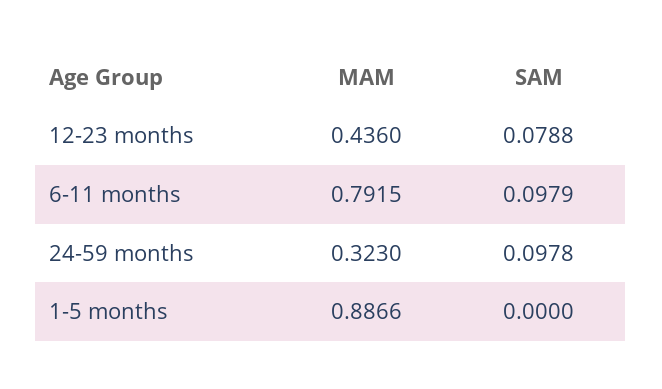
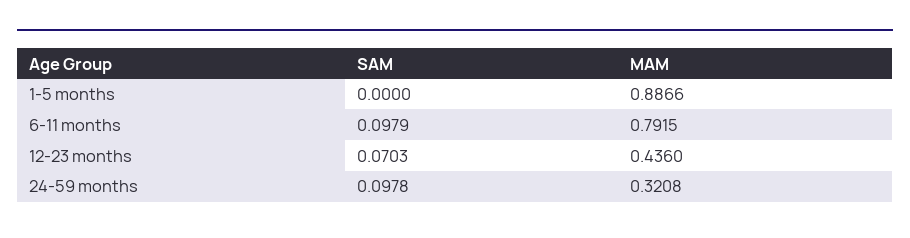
  {
    "MAM": {
      "12-23 months": 0.436,
      "6-11 months": 0.7915,
-     "24-59 months": 0.323,
+     "24-59 months": 0.3208,
      "1-5 months": 0.8866
    },
    "SAM": {
-     "12-23 months": 0.0788,
+     "12-23 months": 0.0703,
      "6-11 months": 0.0979,
      "24-59 months": 0.0978,
      "1-5 months": 0
    }
  }

